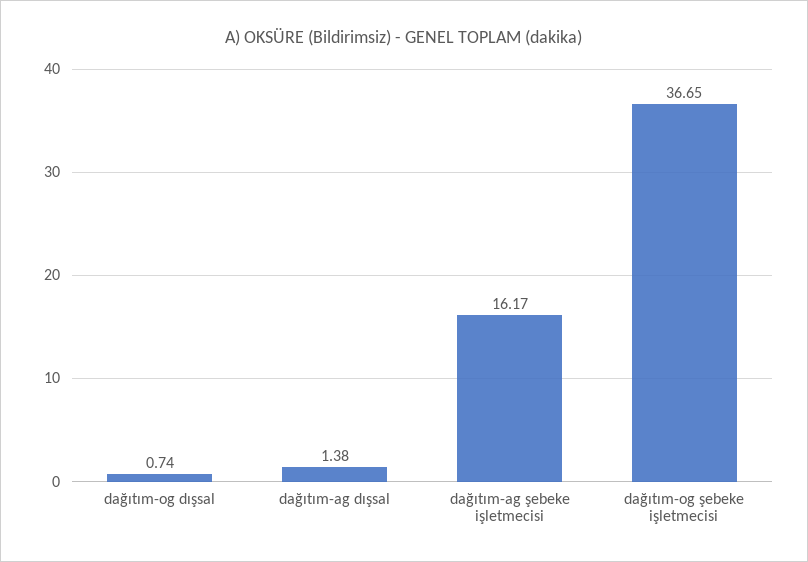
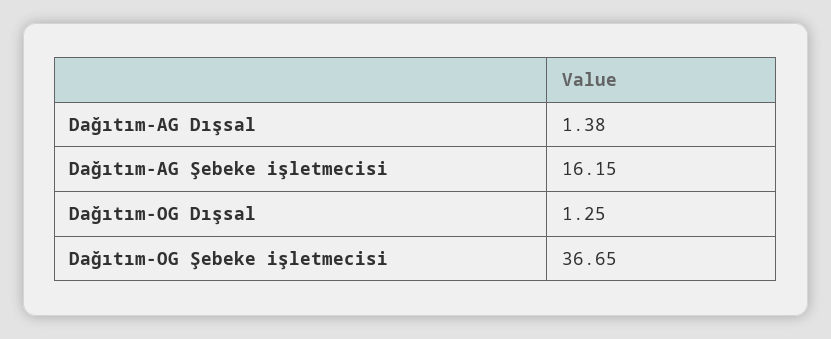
  {
-   "dağıtım-og dışsal": 0.74,
+   "dağıtım-og dışsal": 1.25,
    "dağıtım-ag dışsal": 1.38,
-   "dağıtım-ag şebeke işletmecisi": 16.17,
+   "dağıtım-ag şebeke işletmecisi": 16.15,
    "dağıtım-og şebeke işletmecisi": 36.65
  }

